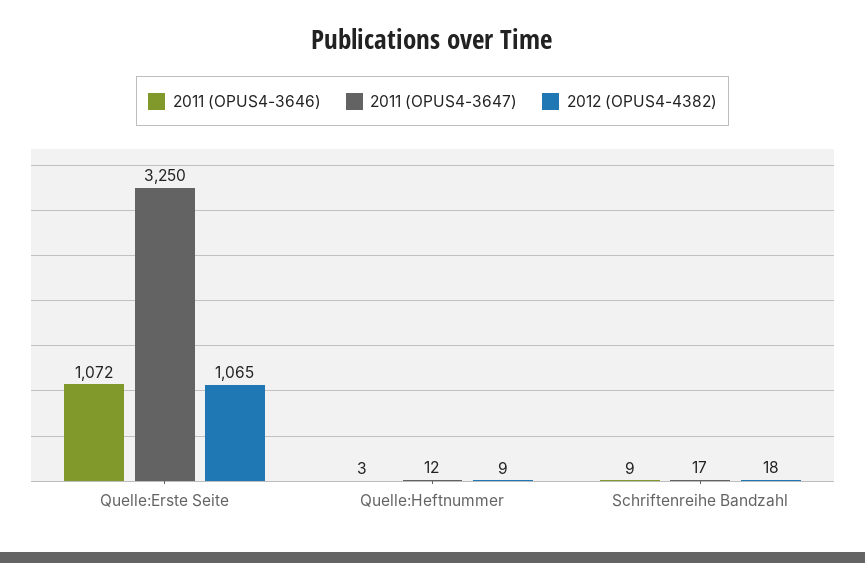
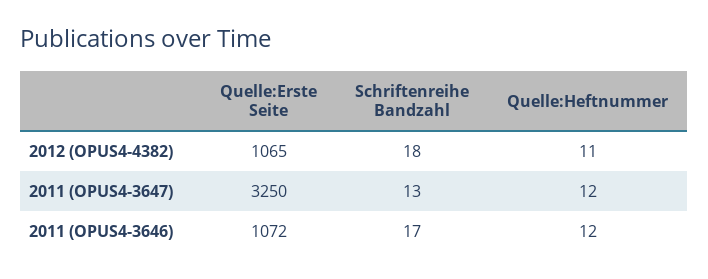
  {
    "2011 (OPUS4-3646)": {
      "Quelle:Erste Seite": 1072,
-     "Quelle:Heftnummer": 3,
+     "Quelle:Heftnummer": 12,
-     "Schriftenreihe Bandzahl": 9
+     "Schriftenreihe Bandzahl": 17
    },
    "2011 (OPUS4-3647)": {
      "Quelle:Erste Seite": 3250,
      "Quelle:Heftnummer": 12,
-     "Schriftenreihe Bandzahl": 17
+     "Schriftenreihe Bandzahl": 13
    },
    "2012 (OPUS4-4382)": {
      "Quelle:Erste Seite": 1065,
-     "Quelle:Heftnummer": 9,
+     "Quelle:Heftnummer": 11,
      "Schriftenreihe Bandzahl": 18
    }
  }

